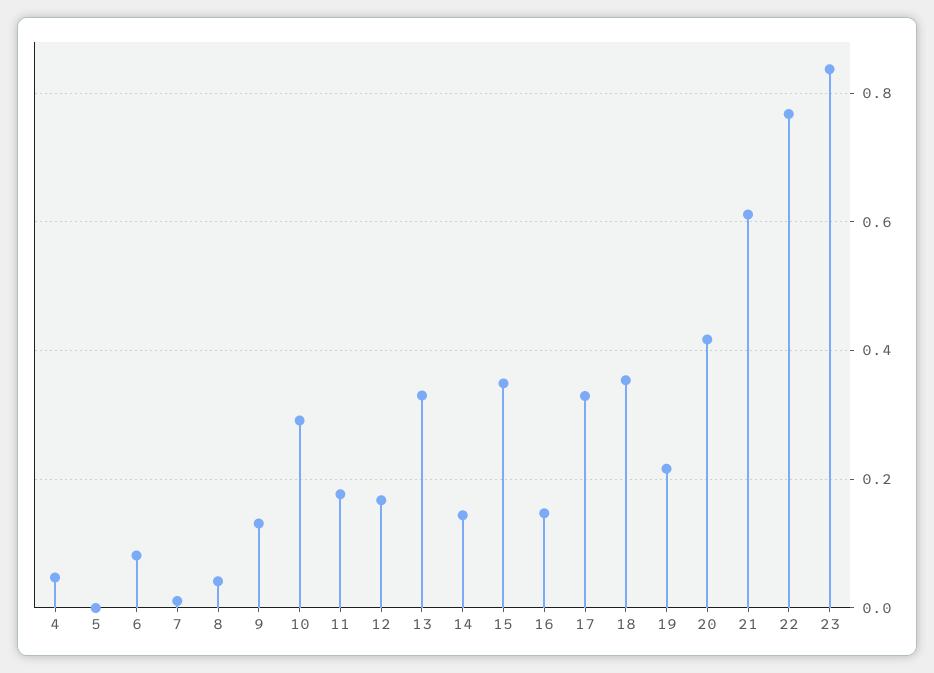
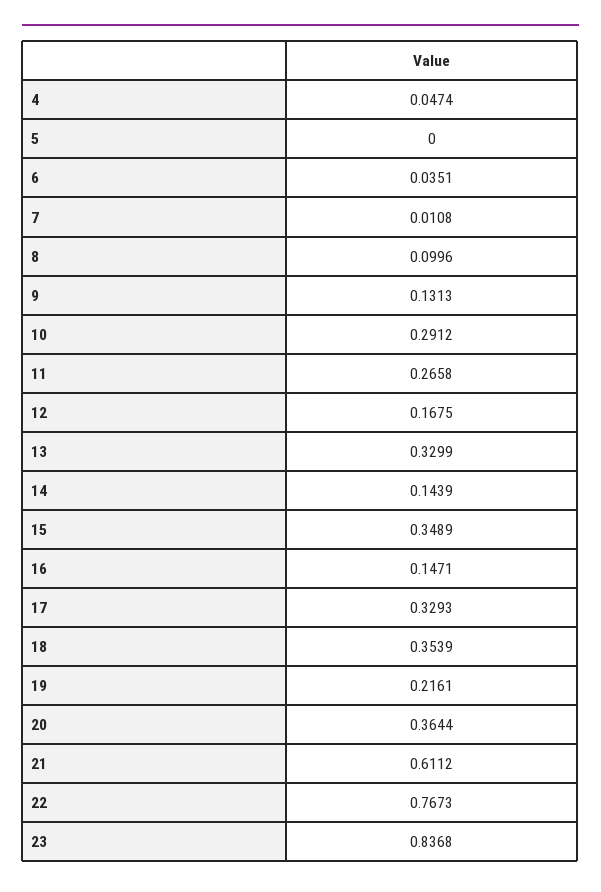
  {
    "4": 0.0474,
    "5": 0,
-   "6": 0.08,
+   "6": 0.0351,
    "7": 0.0108,
-   "8": 0.04,
+   "8": 0.0996,
    "9": 0.1313,
    "10": 0.2912,
-   "11": 0.18,
+   "11": 0.2658,
    "12": 0.1675,
    "13": 0.3299,
    "14": 0.1439,
    "15": 0.3489,
    "16": 0.1471,
    "17": 0.3293,
    "18": 0.3539,
    "19": 0.2161,
-   "20": 0.42,
+   "20": 0.3644,
    "21": 0.6112,
    "22": 0.7673,
    "23": 0.8368
  }

